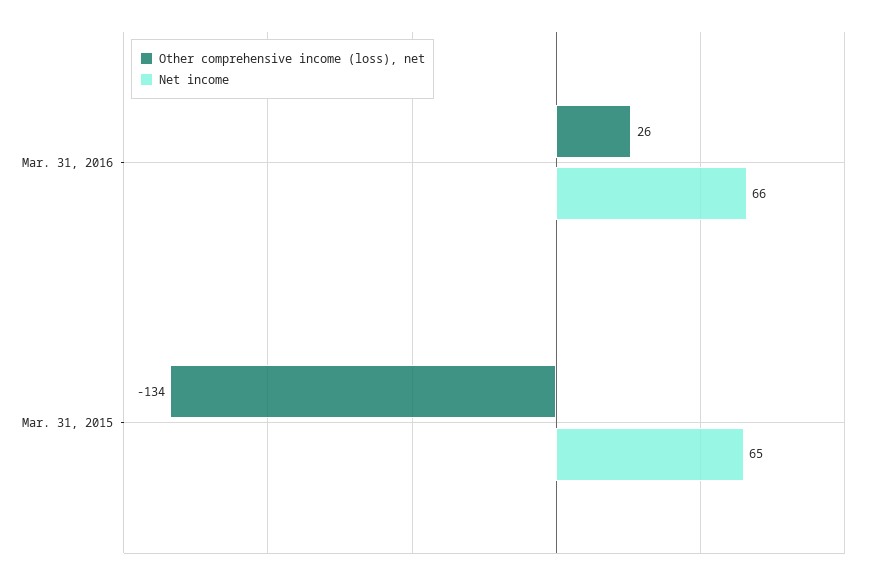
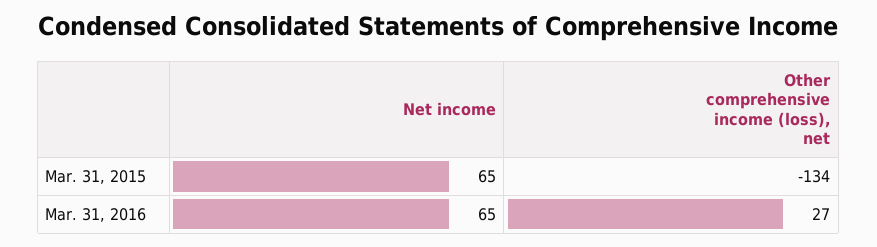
  {
    "Other comprehensive income (loss), net": {
-     "Mar. 31, 2016": 26,
+     "Mar. 31, 2016": 27,
      "Mar. 31, 2015": -134
    },
    "Net income": {
-     "Mar. 31, 2016": 66,
+     "Mar. 31, 2016": 65,
      "Mar. 31, 2015": 65
    }
  }

